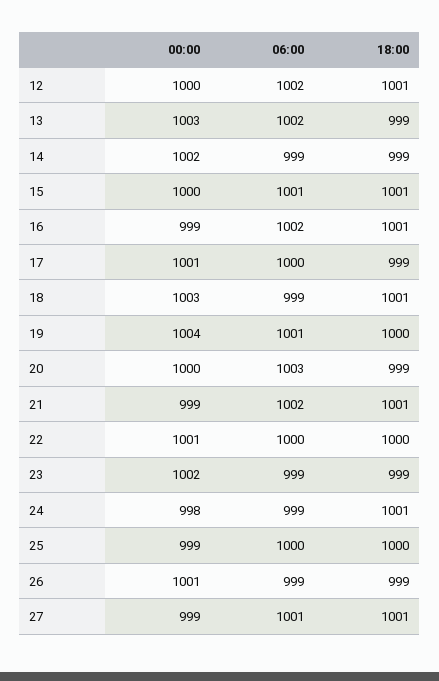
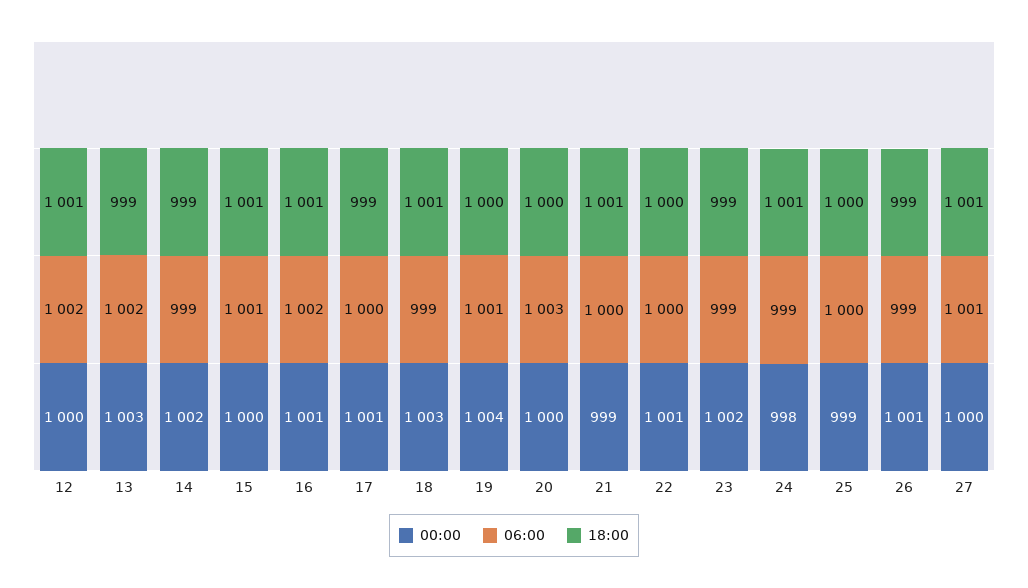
  {
    "00:00": {
      "12": 1000,
      "13": 1003,
      "14": 1002,
      "15": 1000,
-     "16": 999,
+     "16": 1001,
      "17": 1001,
      "18": 1003,
      "19": 1004,
      "20": 1000,
      "21": 999,
      "22": 1001,
      "23": 1002,
      "24": 998,
      "25": 999,
      "26": 1001,
-     "27": 999
+     "27": 1000
    },
    "06:00": {
      "12": 1002,
      "13": 1002,
      "14": 999,
      "15": 1001,
      "16": 1002,
      "17": 1000,
      "18": 999,
      "19": 1001,
      "20": 1003,
-     "21": 1002,
+     "21": 1000,
      "22": 1000,
      "23": 999,
      "24": 999,
      "25": 1000,
      "26": 999,
      "27": 1001
    },
    "18:00": {
      "12": 1001,
      "13": 999,
      "14": 999,
      "15": 1001,
      "16": 1001,
      "17": 999,
      "18": 1001,
      "19": 1000,
-     "20": 999,
+     "20": 1000,
      "21": 1001,
      "22": 1000,
      "23": 999,
      "24": 1001,
      "25": 1000,
      "26": 999,
      "27": 1001
    }
  }

